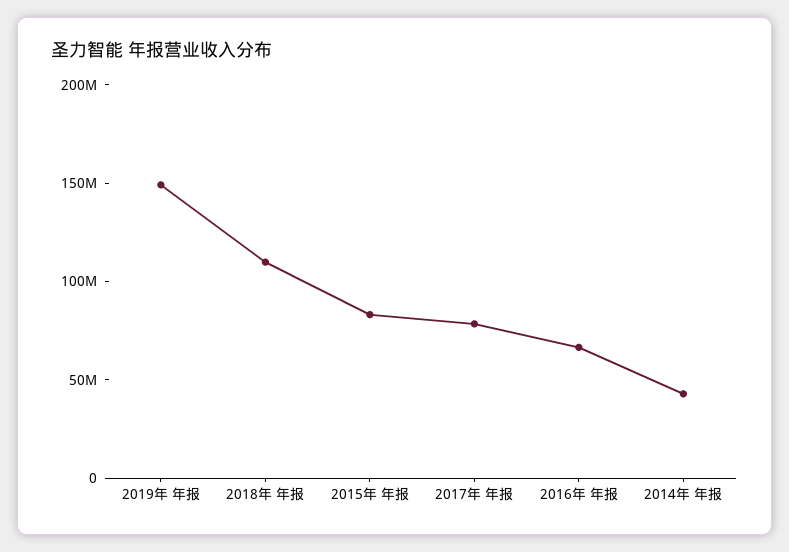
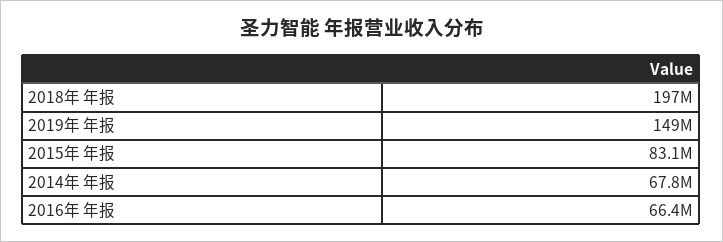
  {
    "2019年 年报": 149000000,
-   "2018年 年报": 110000000,
+   "2018年 年报": 197000000,
    "2015年 年报": 83100000,
-   "2017年 年报": 80000000,
    "2016年 年报": 66400000,
-   "2014年 年报": 40000000
+   "2014年 年报": 67800000
  }

